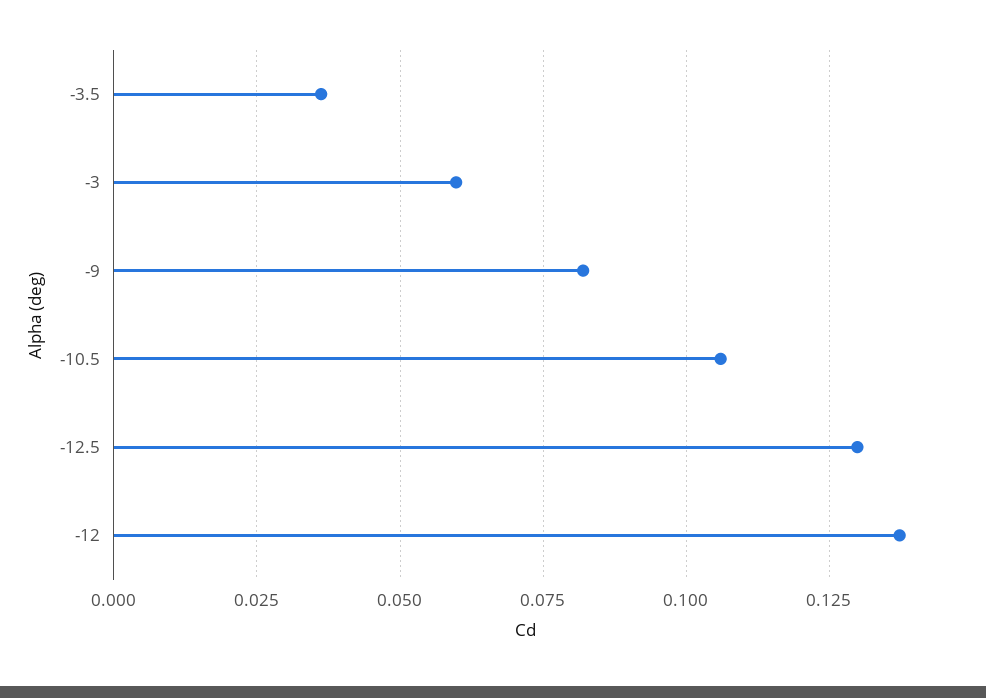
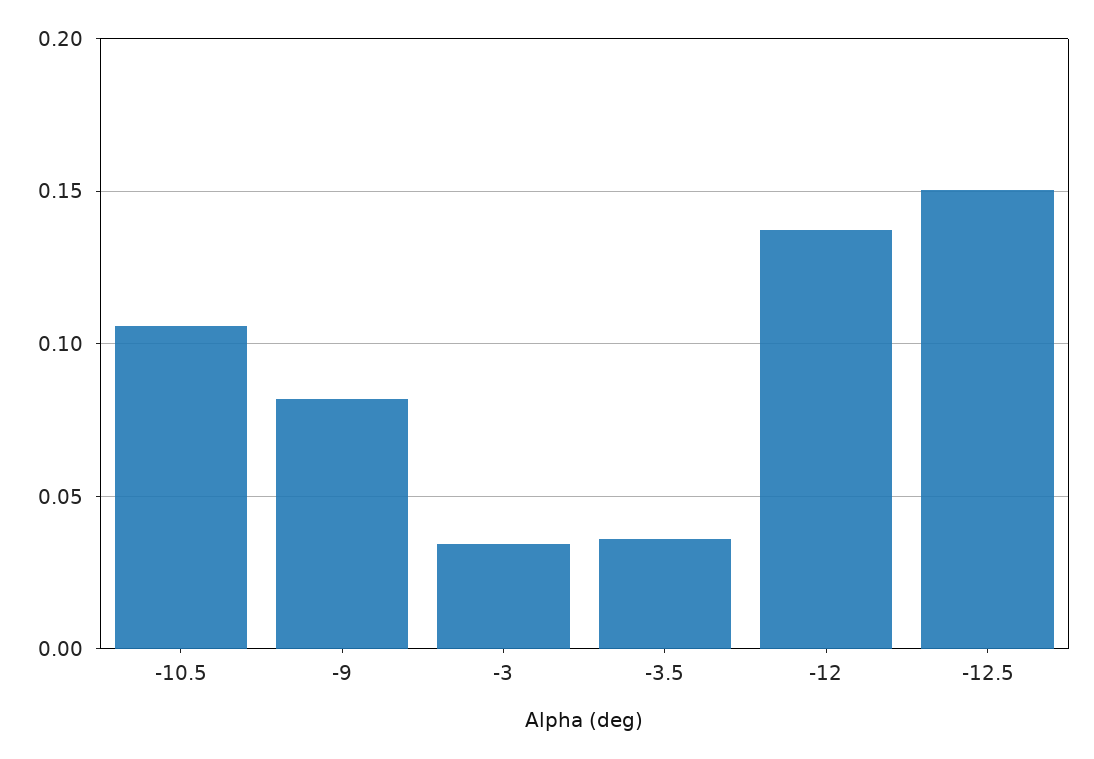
  {
    "-3.5": 0.035,
-   "-3": 0.06,
+   "-3": 0.035,
    "-9": 0.0825,
    "-10.5": 0.105,
-   "-12.5": 0.13,
+   "-12.5": 0.15,
    "-12": 0.1375
  }

